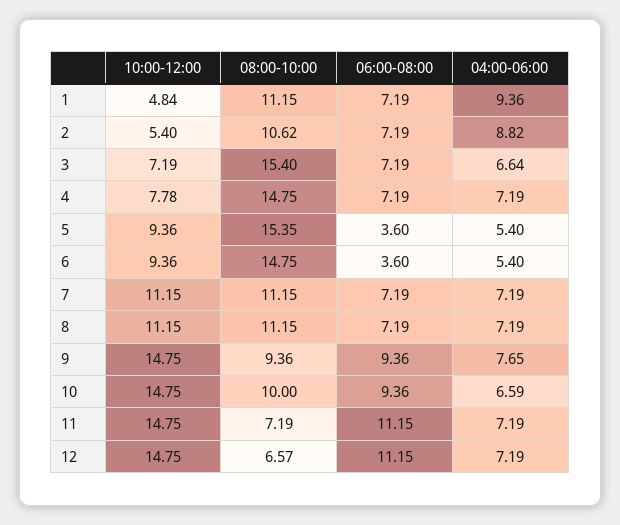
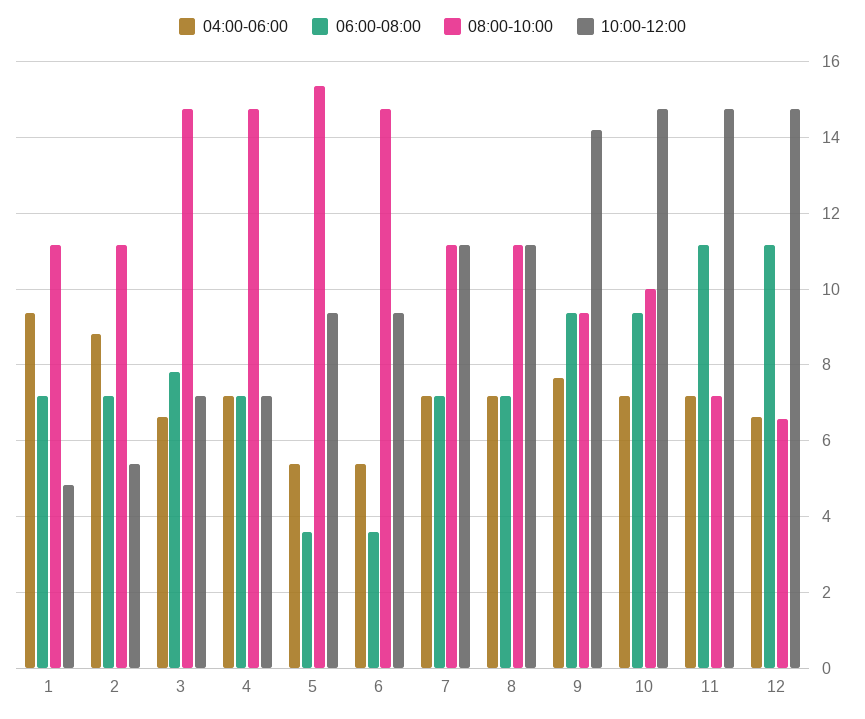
  {
    "10:00-12:00": {
      "1": 4.84,
      "2": 5.4,
      "3": 7.19,
-     "4": 7.78,
+     "4": 7.2,
      "5": 9.36,
      "6": 9.36,
      "7": 11.15,
      "8": 11.15,
-     "9": 14.75,
+     "9": 14.2,
      "10": 14.75,
      "11": 14.75,
      "12": 14.75
    },
    "08:00-10:00": {
      "1": 11.15,
-     "2": 10.62,
+     "2": 11.2,
-     "3": 15.4,
+     "3": 14.8,
      "4": 14.75,
      "5": 15.35,
      "6": 14.75,
      "7": 11.15,
      "8": 11.15,
      "9": 9.36,
      "10": 10,
      "11": 7.19,
      "12": 6.57
    },
    "06:00-08:00": {
      "1": 7.19,
      "2": 7.19,
-     "3": 7.19,
+     "3": 7.8,
      "4": 7.19,
      "5": 3.6,
      "6": 3.6,
      "7": 7.19,
      "8": 7.19,
      "9": 9.36,
      "10": 9.36,
      "11": 11.15,
      "12": 11.15
    },
    "04:00-06:00": {
      "1": 9.36,
      "2": 8.82,
      "3": 6.64,
      "4": 7.19,
      "5": 5.4,
      "6": 5.4,
      "7": 7.19,
      "8": 7.19,
      "9": 7.65,
-     "10": 6.59,
+     "10": 7.2,
      "11": 7.19,
-     "12": 7.19
+     "12": 6.6
    }
  }

